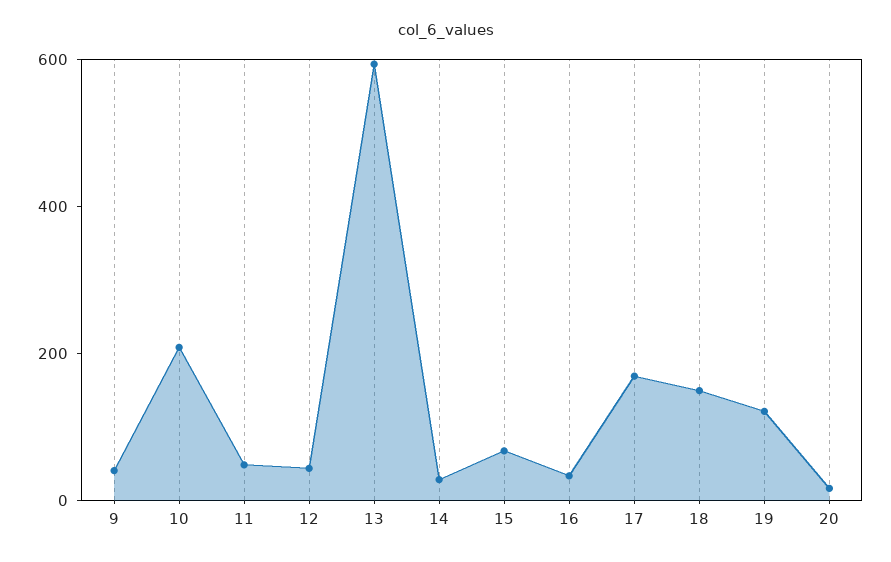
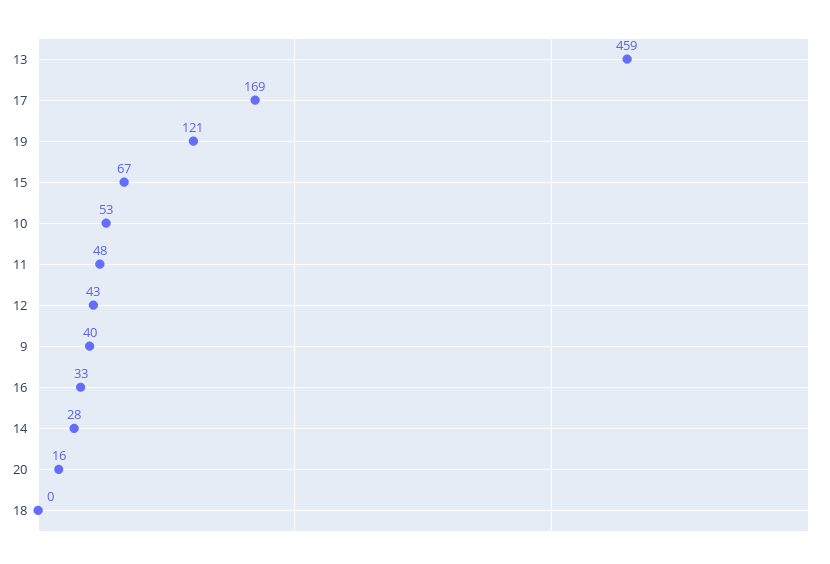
  {
    "9": 40,
-   "10": 200,
+   "10": 53,
    "11": 48,
    "12": 43,
-   "13": 600,
+   "13": 459,
    "14": 28,
    "15": 67,
    "16": 33,
    "17": 169,
-   "18": 150,
+   "18": 0,
    "19": 121,
    "20": 16
  }

